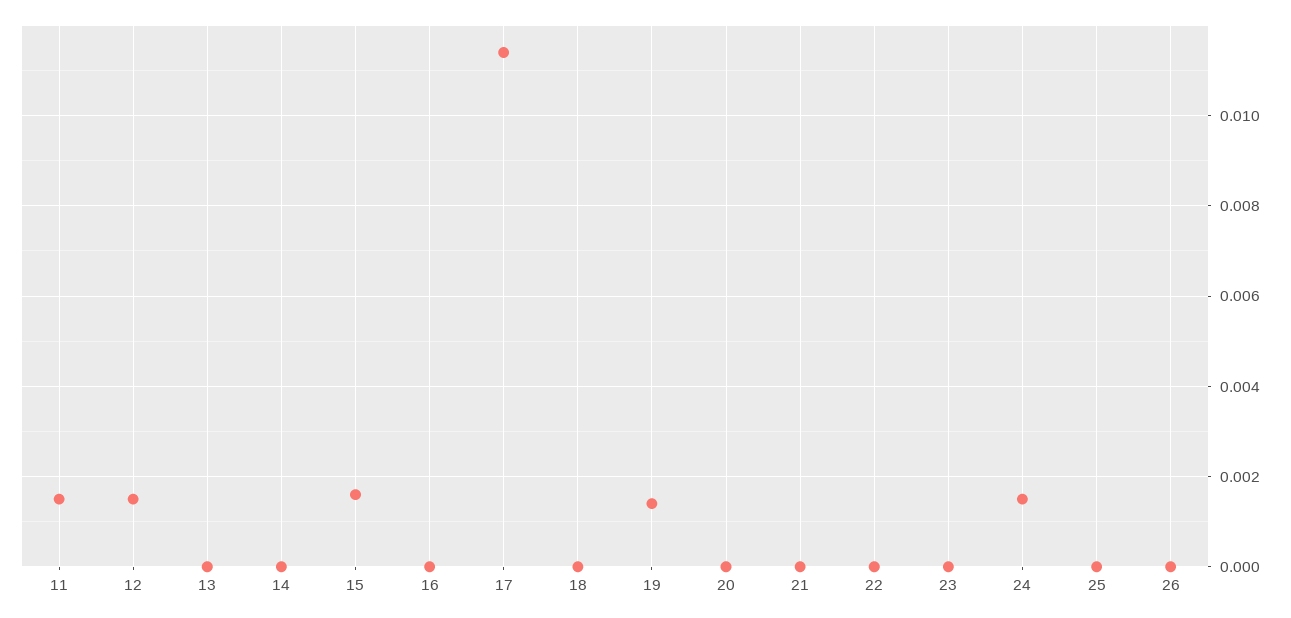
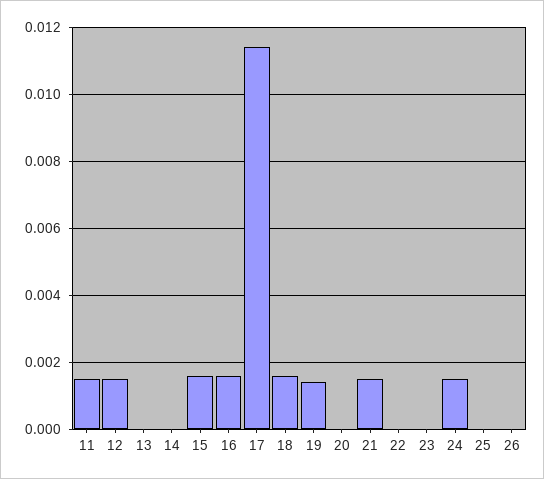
  {
    "11": 0.0015,
    "12": 0.0015,
    "13": 0,
    "14": 0,
    "15": 0.0015,
-   "16": 0,
+   "16": 0.0015,
    "17": 0.0115,
-   "18": 0,
+   "18": 0.0015,
    "19": 0.0015,
    "20": 0,
-   "21": 0,
+   "21": 0.0015,
    "22": 0,
    "23": 0,
    "24": 0.0015,
    "25": 0,
    "26": 0
  }

